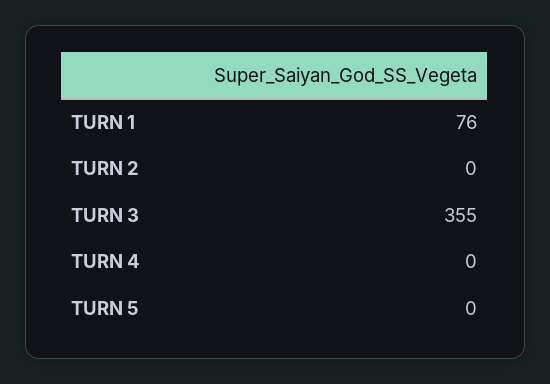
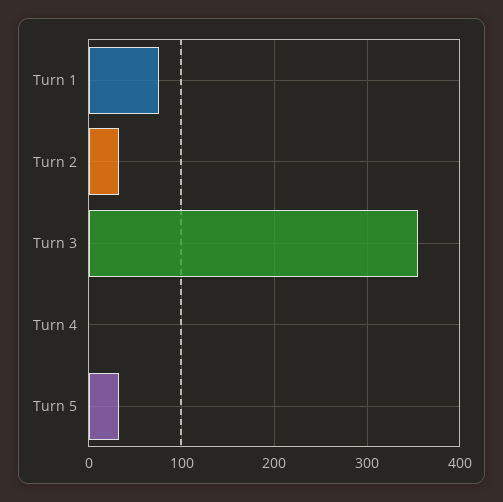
  {
    "TURN 1": 76,
-   "TURN 2": 0,
+   "TURN 2": 30,
    "TURN 3": 355,
    "TURN 4": 0,
-   "TURN 5": 0
+   "TURN 5": 30
  }

